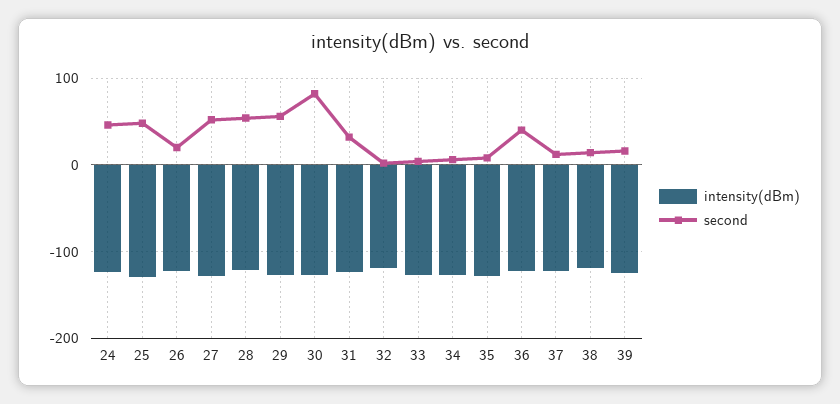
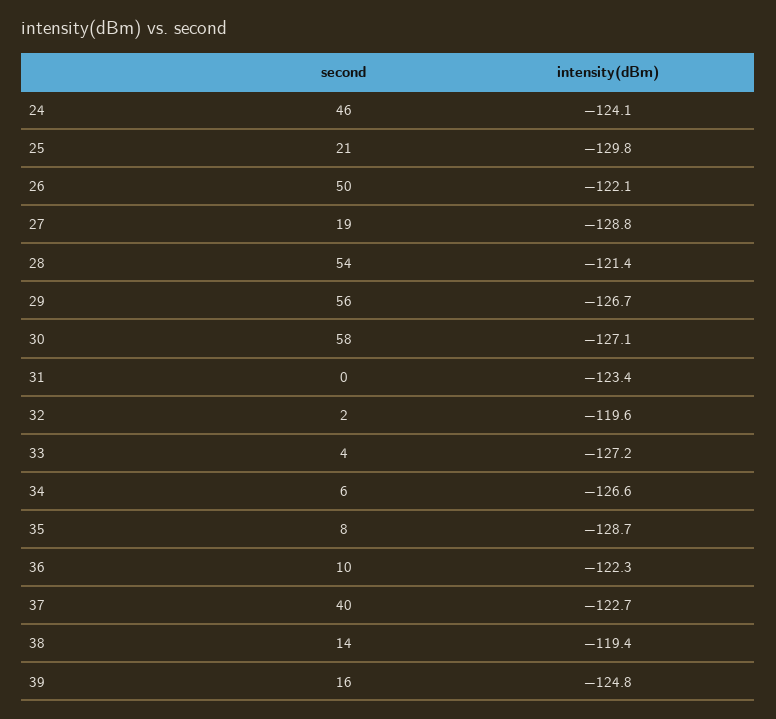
  {
    "intensity(dBm)": {
      "24": -124.1,
      "25": -129.8,
      "26": -122.1,
      "27": -128.8,
      "28": -121.4,
      "29": -126.7,
      "30": -127.1,
      "31": -123.4,
      "32": -119.6,
      "33": -127.2,
      "34": -126.6,
      "35": -128.7,
      "36": -122.3,
      "37": -122.7,
      "38": -119.4,
      "39": -124.8
    },
    "second": {
      "24": 46,
-     "25": 50,
+     "25": 21,
-     "26": 20,
+     "26": 50,
-     "27": 50,
+     "27": 19,
      "28": 54,
      "29": 56,
-     "30": 80,
+     "30": 58,
-     "31": 30,
+     "31": 0,
      "32": 2,
      "33": 4,
      "34": 6,
      "35": 8,
-     "36": 40,
+     "36": 10,
-     "37": 10,
+     "37": 40,
      "38": 14,
      "39": 16
    }
  }

